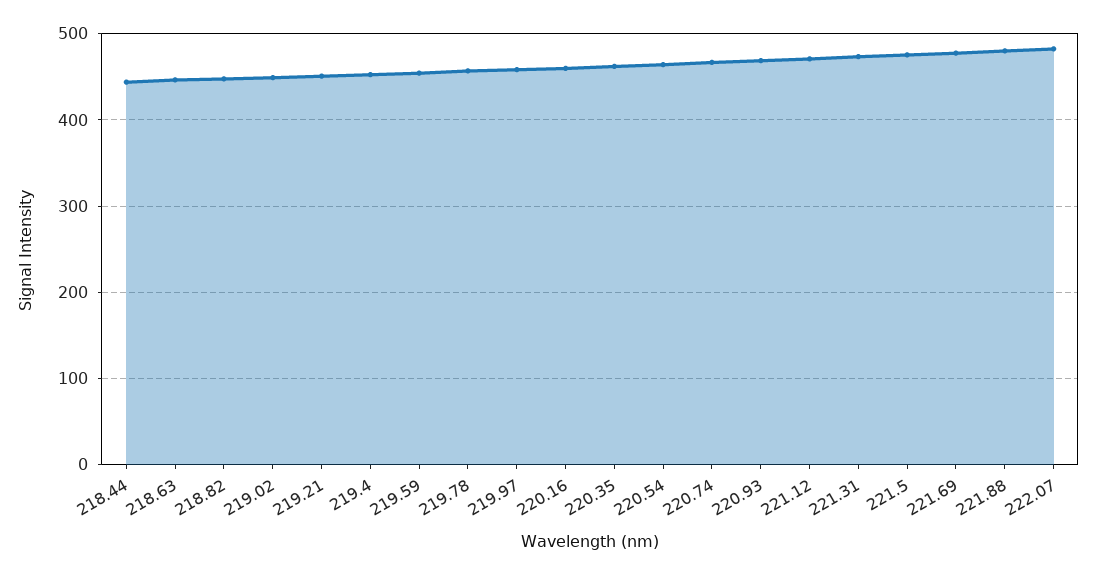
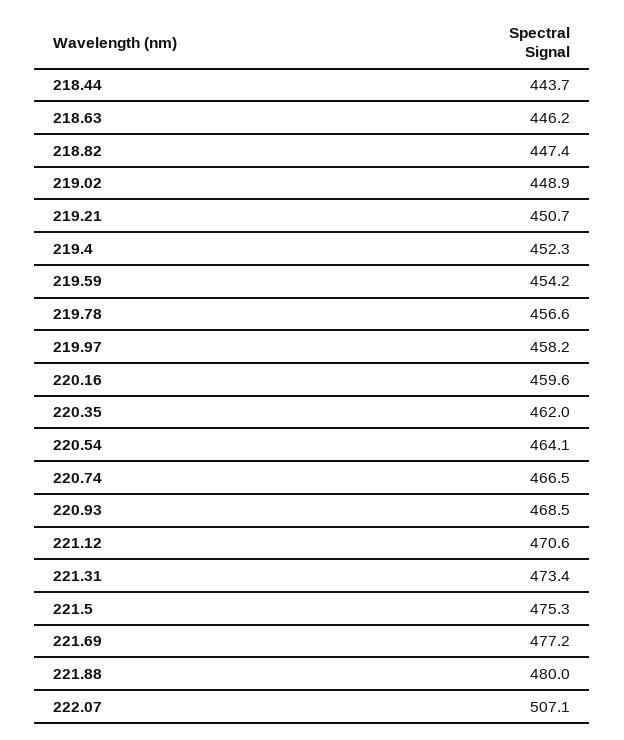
  {
    "218.44": 443.7,
    "218.63": 446.2,
    "218.82": 447.4,
    "219.02": 448.9,
    "219.21": 450.7,
    "219.4": 452.3,
    "219.59": 454.2,
    "219.78": 456.6,
    "219.97": 458.2,
    "220.16": 459.6,
    "220.35": 462,
    "220.54": 464.1,
    "220.74": 466.5,
    "220.93": 468.5,
    "221.12": 470.6,
    "221.31": 473.4,
    "221.5": 475.3,
    "221.69": 477.2,
    "221.88": 480,
-   "222.07": 480
+   "222.07": 507.1
  }

